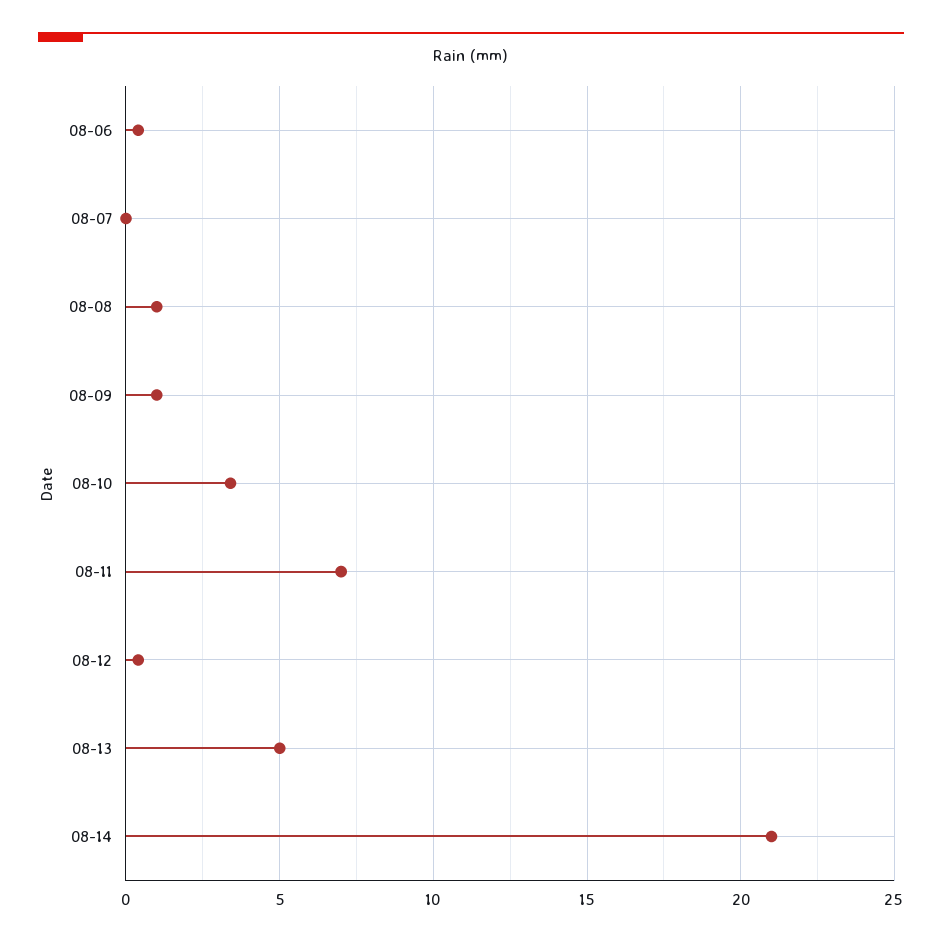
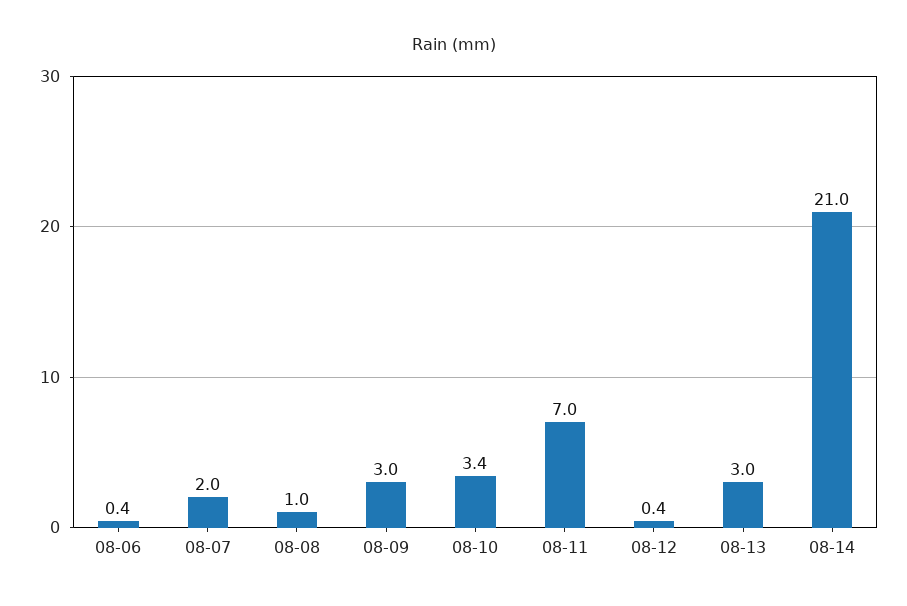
  {
    "08-06": 0.4,
-   "08-07": 0,
+   "08-07": 2,
    "08-08": 1,
-   "08-09": 1,
+   "08-09": 3,
    "08-10": 3.4,
    "08-11": 7,
    "08-12": 0.4,
-   "08-13": 5,
+   "08-13": 3,
    "08-14": 21
  }

